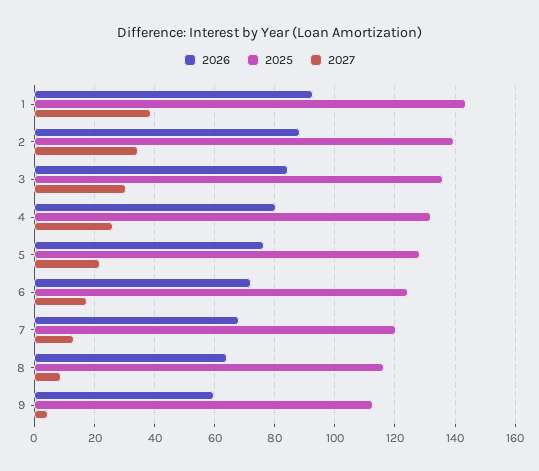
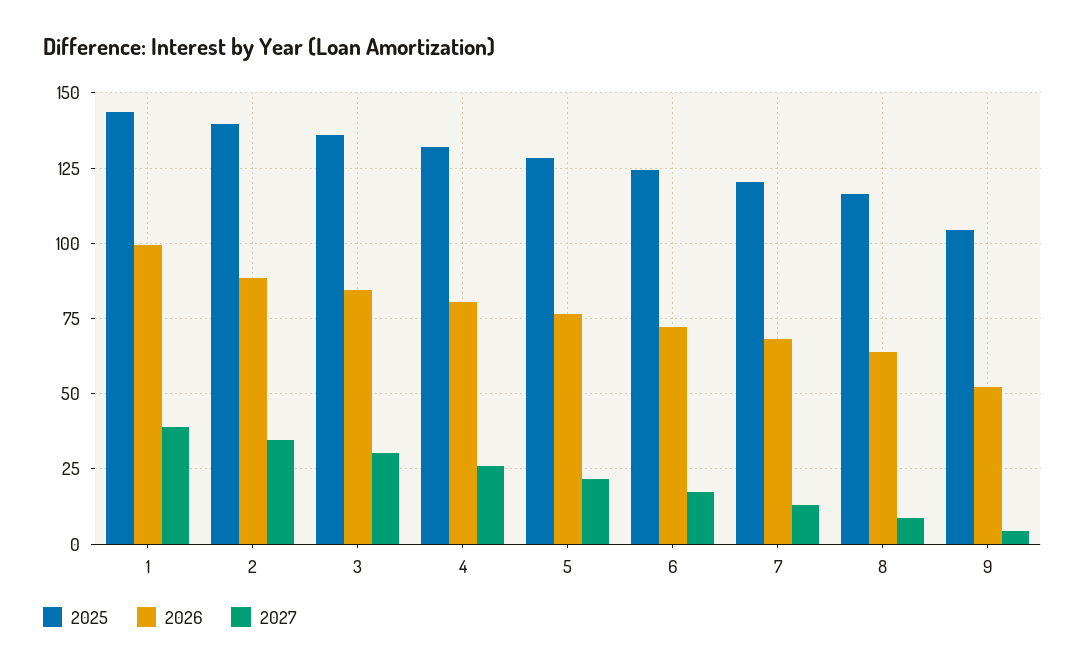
  {
    "2026": {
-     "1": 92,
+     "1": 100,
      "2": 88,
      "3": 84,
      "4": 80,
      "5": 76,
      "6": 72,
      "7": 68,
      "8": 64,
-     "9": 60
+     "9": 52.5
    },
    "2025": {
      "1": 144,
      "2": 140,
      "3": 136,
      "4": 132,
      "5": 128,
      "6": 124,
      "7": 120,
      "8": 116,
-     "9": 112
+     "9": 105
    },
    "2027": {
      "1": 38,
      "2": 34,
      "3": 30,
      "4": 26,
      "5": 22,
      "6": 18,
      "7": 14,
      "8": 8,
      "9": 4
    }
  }

